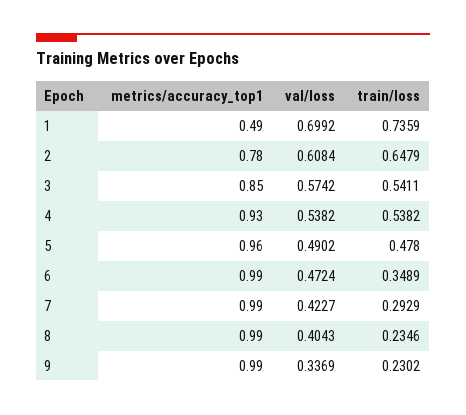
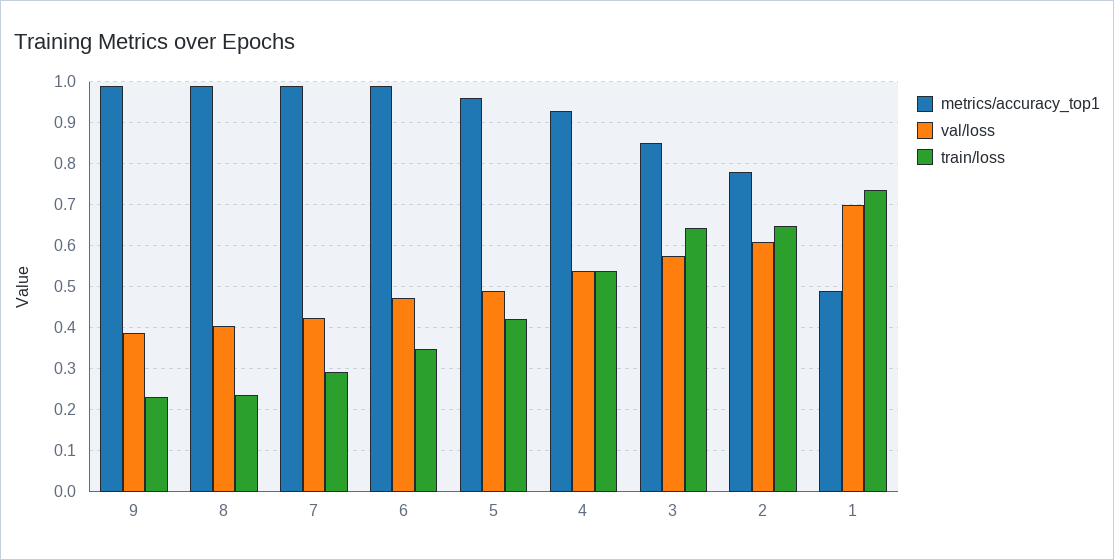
  {
    "metrics/accuracy_top1": {
      "1": 0.49,
      "2": 0.78,
      "3": 0.85,
      "4": 0.93,
      "5": 0.96,
      "6": 0.99,
      "7": 0.99,
      "8": 0.99,
      "9": 0.99
    },
    "val/loss": {
      "1": 0.6992,
      "2": 0.6084,
      "3": 0.5742,
      "4": 0.5382,
      "5": 0.4902,
      "6": 0.4724,
      "7": 0.4227,
      "8": 0.4043,
-     "9": 0.3369
+     "9": 0.38
    },
    "train/loss": {
      "1": 0.7359,
      "2": 0.6479,
-     "3": 0.5411,
+     "3": 0.64,
      "4": 0.5382,
-     "5": 0.478,
+     "5": 0.42,
      "6": 0.3489,
      "7": 0.2929,
      "8": 0.2346,
      "9": 0.2302
    }
  }

